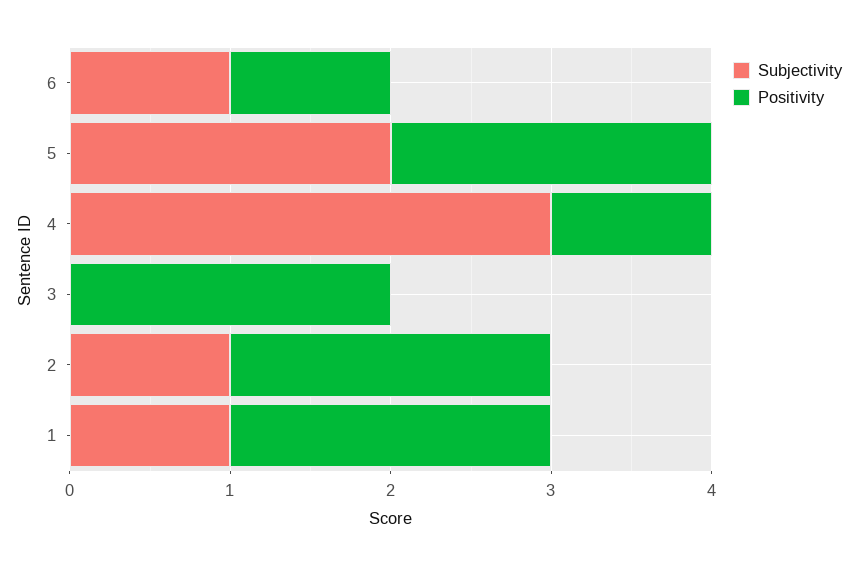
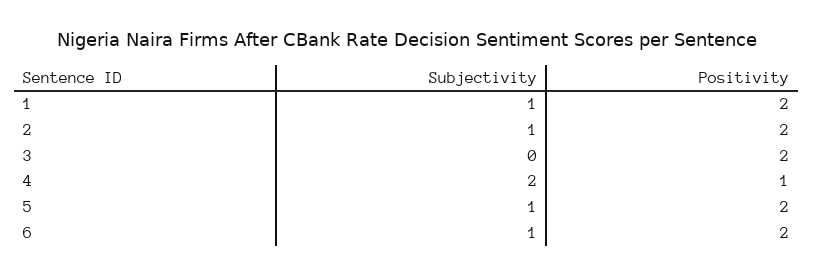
  {
    "Subjectivity": {
      "6": 1,
-     "5": 2,
+     "5": 1,
-     "4": 3,
+     "4": 2,
      "3": 0,
      "2": 1,
      "1": 1
    },
    "Positivity": {
-     "6": 1,
+     "6": 2,
      "5": 2,
      "4": 1,
      "3": 2,
      "2": 2,
      "1": 2
    }
  }

